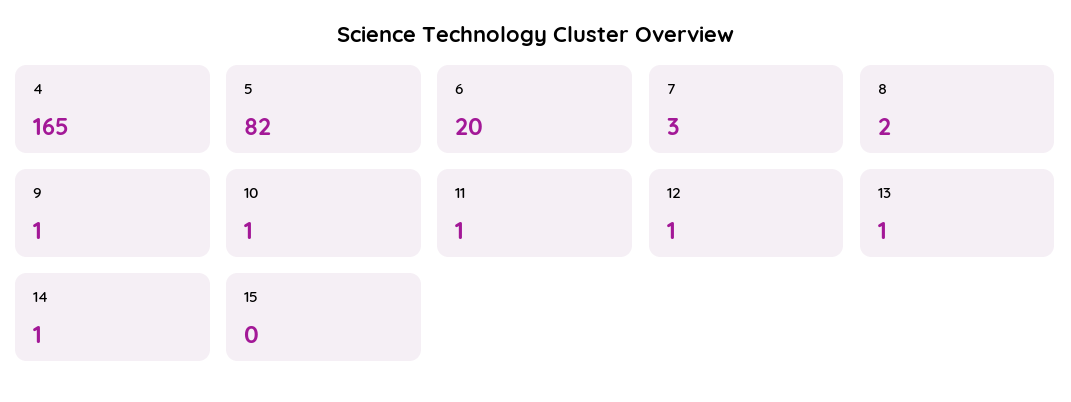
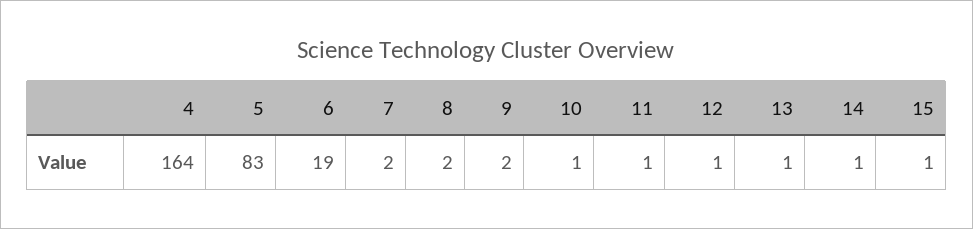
  {
-   "4": 165,
+   "4": 164,
-   "5": 82,
+   "5": 83,
-   "6": 20,
+   "6": 19,
-   "7": 3,
+   "7": 2,
    "8": 2,
-   "9": 1,
+   "9": 2,
    "10": 1,
    "11": 1,
    "12": 1,
    "13": 1,
    "14": 1,
-   "15": 0
+   "15": 1
  }

